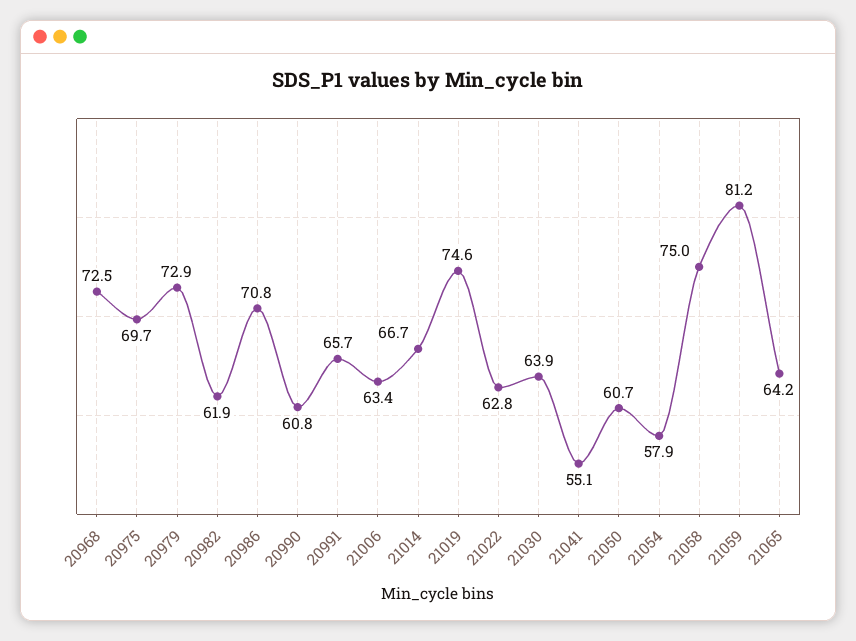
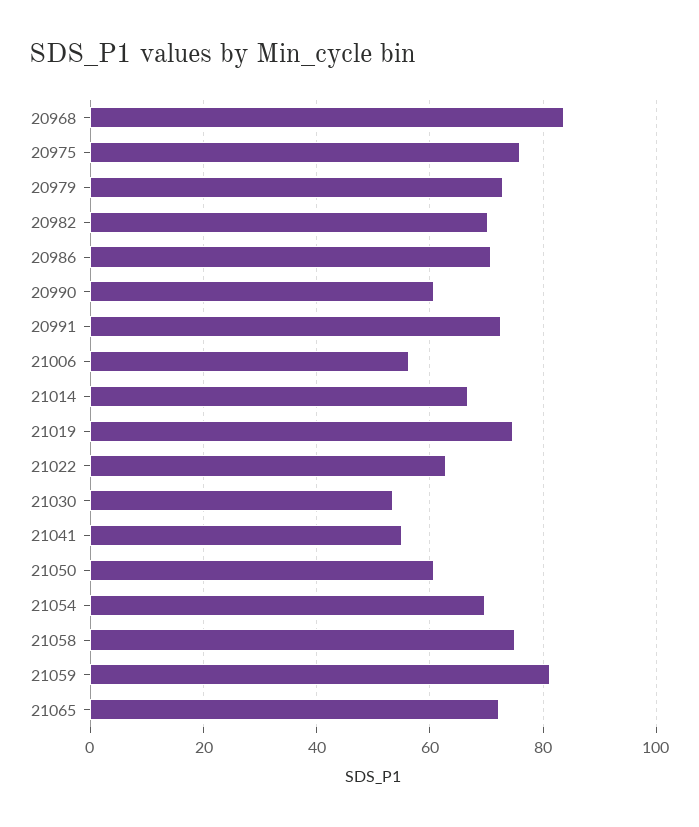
  {
-   "20968": 72.5,
+   "20968": 84,
-   "20975": 69.7,
+   "20975": 76,
    "20979": 72.9,
-   "20982": 61.9,
+   "20982": 70,
    "20986": 70.8,
    "20990": 60.8,
-   "20991": 65.7,
+   "20991": 72,
-   "21006": 63.4,
+   "21006": 56,
    "21014": 66.7,
    "21019": 74.6,
    "21022": 62.8,
-   "21030": 63.9,
+   "21030": 54,
    "21041": 55.1,
    "21050": 60.7,
-   "21054": 57.9,
+   "21054": 70,
    "21058": 75,
    "21059": 81.2,
-   "21065": 64.2
+   "21065": 72
  }

